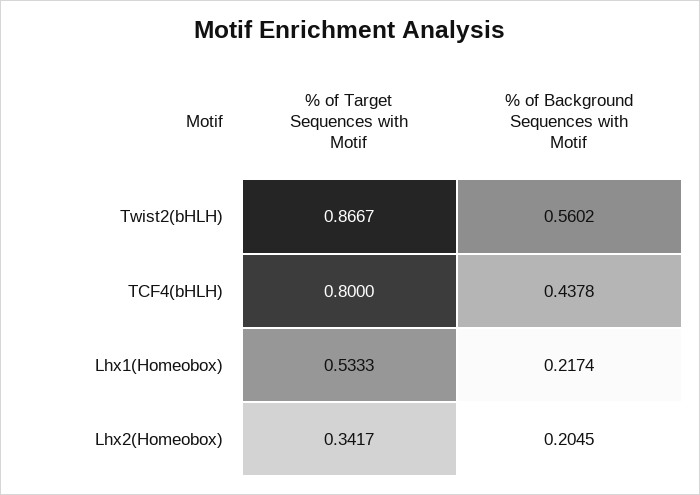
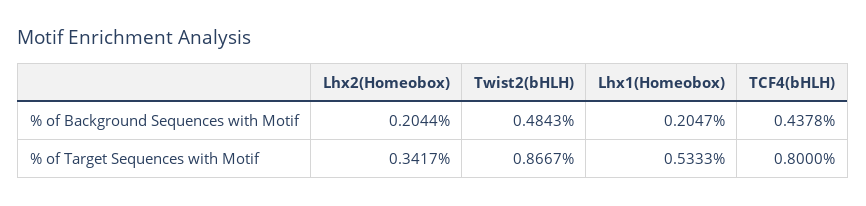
  {
    "% of Target Sequences with Motif": {
      "Twist2(bHLH)": 0.8667,
      "TCF4(bHLH)": 0.8,
      "Lhx1(Homeobox)": 0.5333,
      "Lhx2(Homeobox)": 0.3417
    },
    "% of Background Sequences with Motif": {
-     "Twist2(bHLH)": 0.5602,
+     "Twist2(bHLH)": 0.4843,
      "TCF4(bHLH)": 0.4378,
-     "Lhx1(Homeobox)": 0.2174,
+     "Lhx1(Homeobox)": 0.2047,
-     "Lhx2(Homeobox)": 0.2045
+     "Lhx2(Homeobox)": 0.2044
    }
  }

